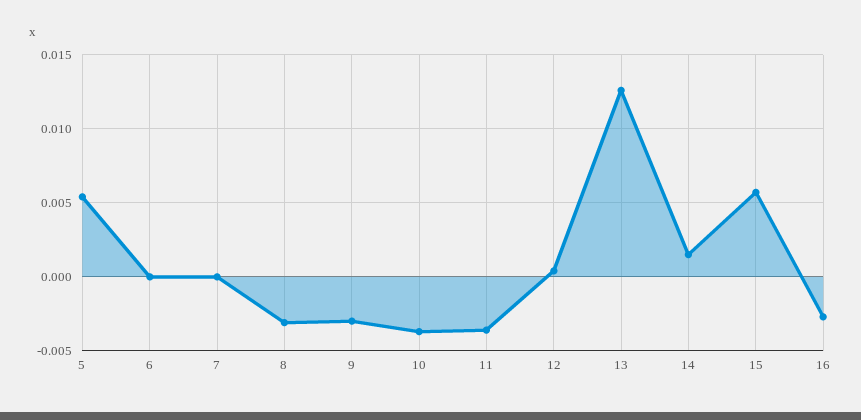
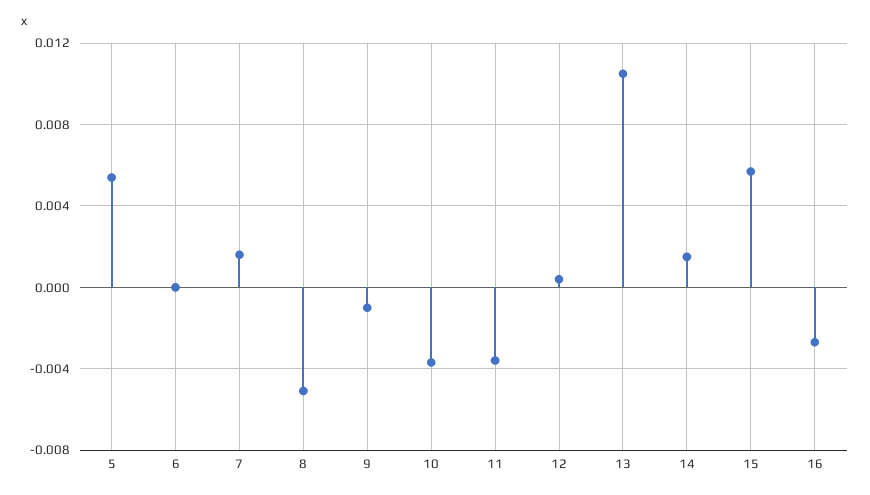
  {
    "5": 0.0055,
    "6": 0,
-   "7": 0,
+   "7": 0.0015,
-   "8": -0.003,
+   "8": -0.005,
-   "9": -0.003,
+   "9": -0.001,
    "10": -0.0035,
    "11": -0.0035,
    "12": 0.0005,
-   "13": 0.0125,
+   "13": 0.0105,
    "14": 0.0015,
    "15": 0.0055,
    "16": -0.0025
  }

